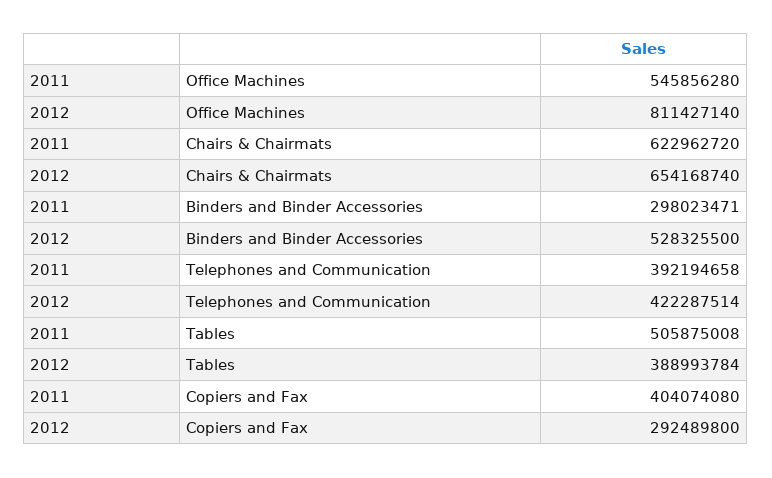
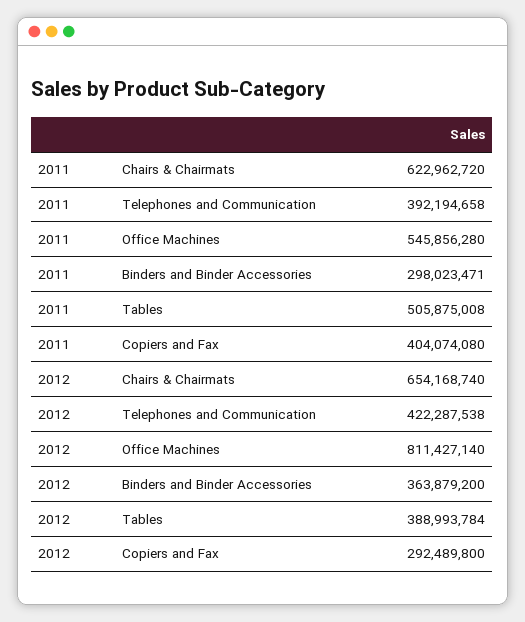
  {
    "2011": {
      "Office Machines": 545856280,
      "Chairs & Chairmats": 622962720,
      "Binders and Binder Accessories": 298023471,
      "Telephones and Communication": 392194658,
      "Tables": 505875008,
      "Copiers and Fax": 404074080
    },
    "2012": {
      "Office Machines": 811427140,
      "Chairs & Chairmats": 654168740,
-     "Binders and Binder Accessories": 528325500,
+     "Binders and Binder Accessories": 363879200,
-     "Telephones and Communication": 422287514,
+     "Telephones and Communication": 422287538,
      "Tables": 388993784,
      "Copiers and Fax": 292489800
    }
  }

